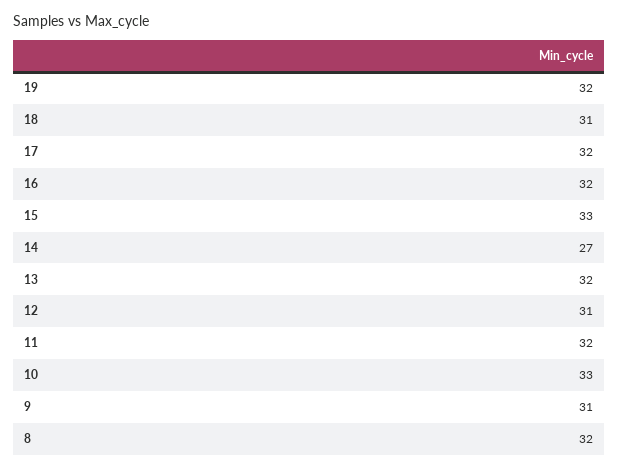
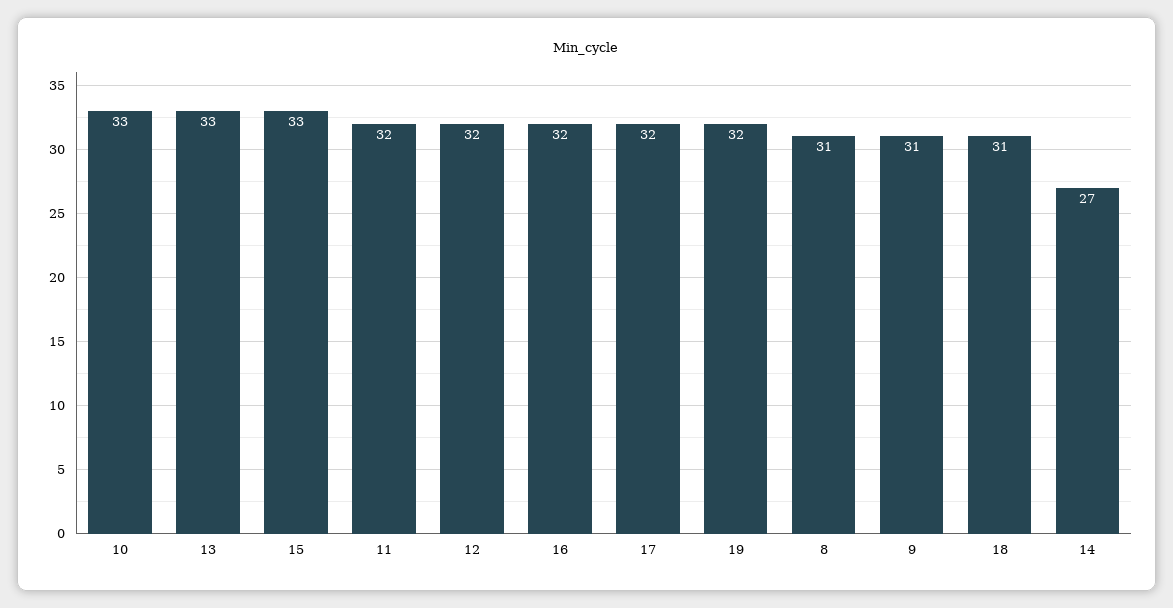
  {
    "19": 32,
    "18": 31,
    "17": 32,
    "16": 32,
    "15": 33,
    "14": 27,
-   "13": 32,
+   "13": 33,
-   "12": 31,
+   "12": 32,
    "11": 32,
    "10": 33,
    "9": 31,
-   "8": 32
+   "8": 31
  }

